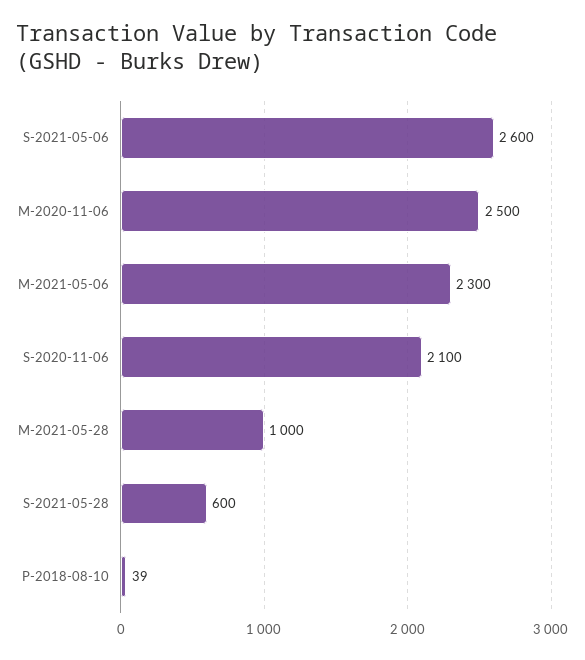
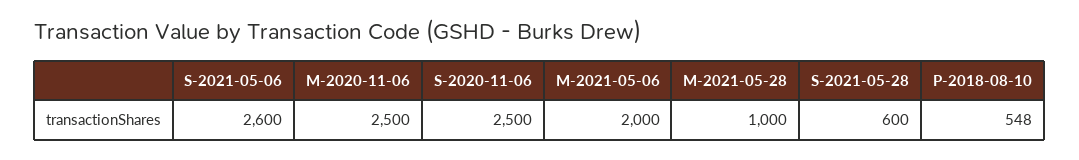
  {
    "S-2021-05-06": 2600,
    "M-2020-11-06": 2500,
-   "M-2021-05-06": 2300,
+   "M-2021-05-06": 2000,
-   "S-2020-11-06": 2100,
+   "S-2020-11-06": 2500,
    "M-2021-05-28": 1000,
    "S-2021-05-28": 600,
-   "P-2018-08-10": 39
+   "P-2018-08-10": 548
  }

